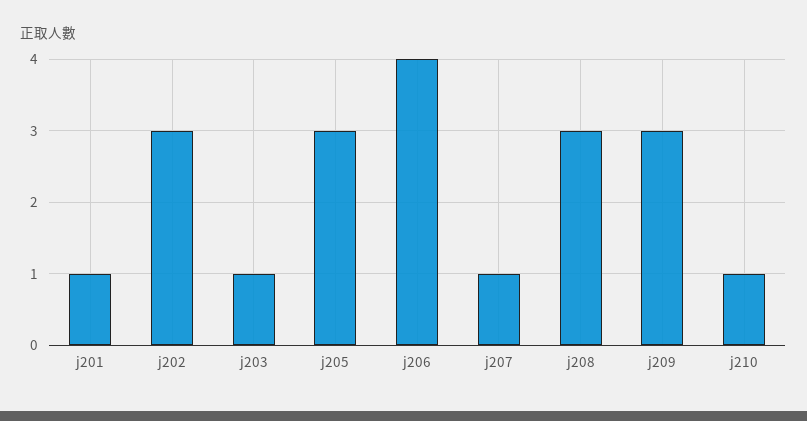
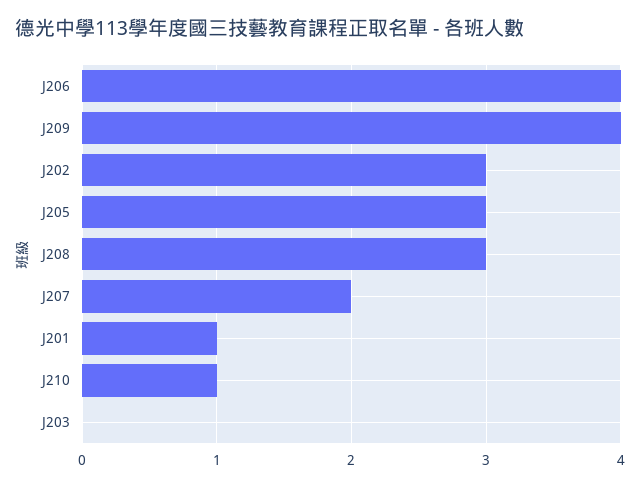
  {
    "j201": 1,
    "j202": 3,
-   "j203": 1,
+   "j203": 0,
    "j205": 3,
    "j206": 4,
-   "j207": 1,
+   "j207": 2,
    "j208": 3,
-   "j209": 3,
+   "j209": 4,
    "j210": 1
  }

